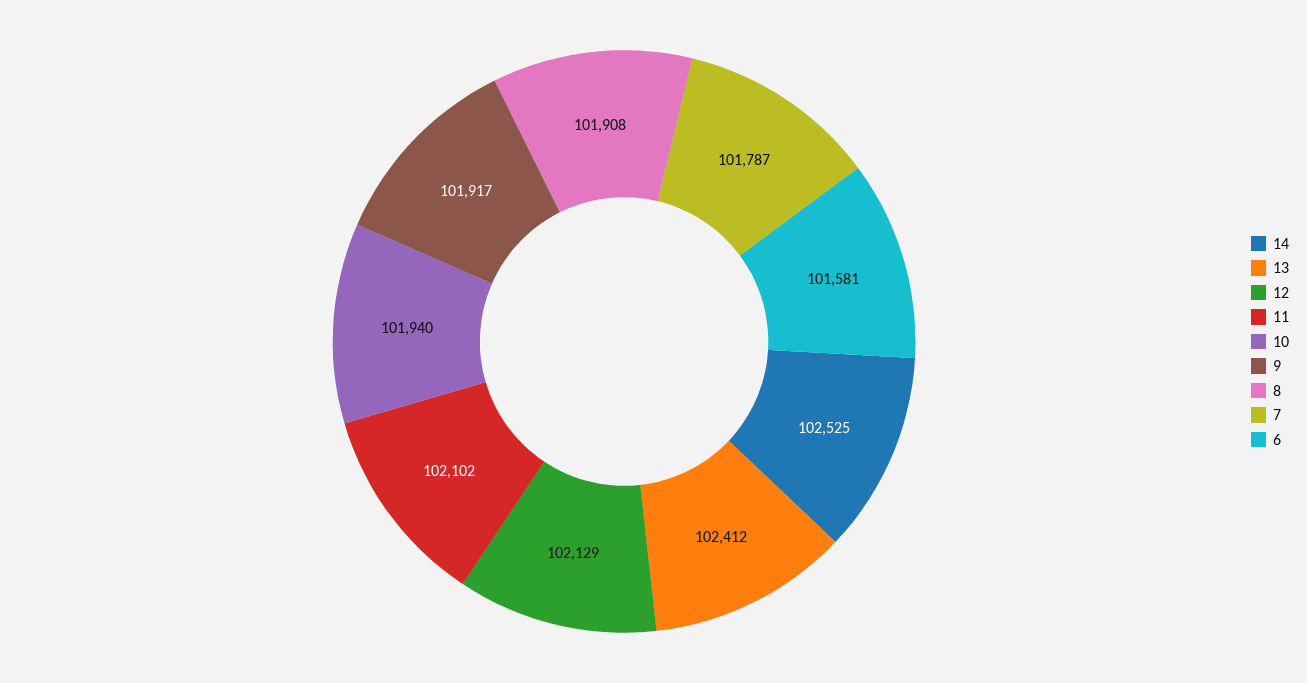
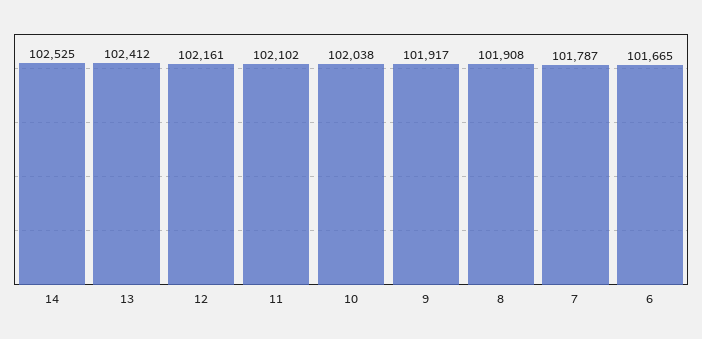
  {
    "14": 102525,
    "13": 102412,
-   "12": 102129,
+   "12": 102161,
    "11": 102102,
-   "10": 101940,
+   "10": 102038,
    "9": 101917,
    "8": 101908,
    "7": 101787,
-   "6": 101581
+   "6": 101665
  }

